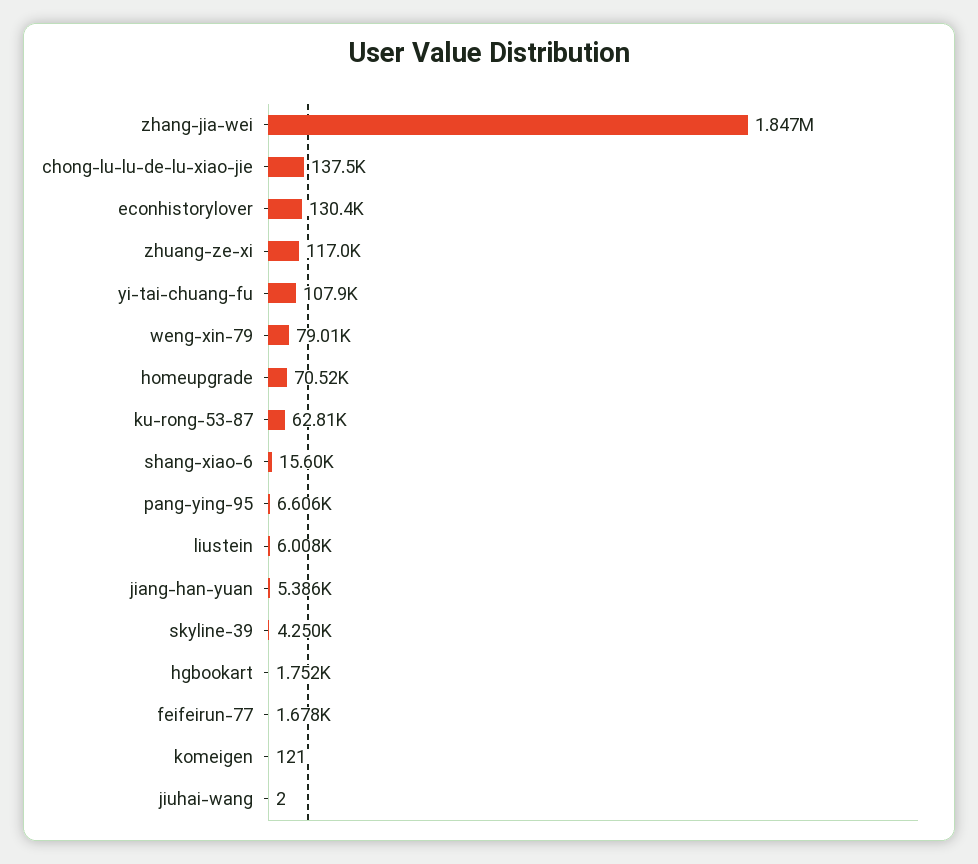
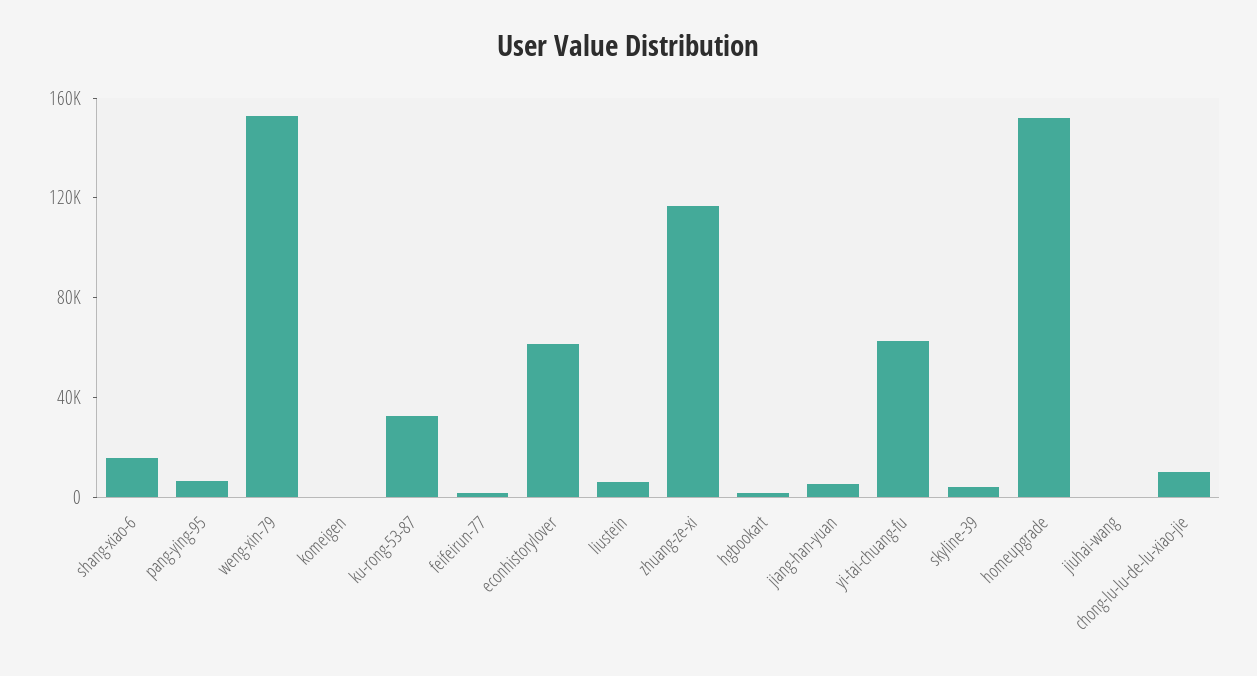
  {
-   "zhang-jia-wei": 1847000,
-   "chong-lu-lu-de-lu-xiao-jie": 137500,
+   "chong-lu-lu-de-lu-xiao-jie": 10000,
-   "econhistorylover": 130400,
+   "econhistorylover": 60000,
    "zhuang-ze-xi": 117000,
-   "yi-tai-chuang-fu": 107900,
+   "yi-tai-chuang-fu": 60000,
-   "weng-xin-79": 79010,
+   "weng-xin-79": 150000,
-   "homeupgrade": 70520,
+   "homeupgrade": 150000,
-   "ku-rong-53-87": 62810,
+   "ku-rong-53-87": 30000,
    "shang-xiao-6": 15600,
    "pang-ying-95": 6606,
    "liustein": 6008,
    "jiang-han-yuan": 5386,
    "skyline-39": 4250,
    "hgbookart": 1752,
    "feifeirun-77": 1678,
    "komeigen": 121,
    "jiuhai-wang": 2
  }

